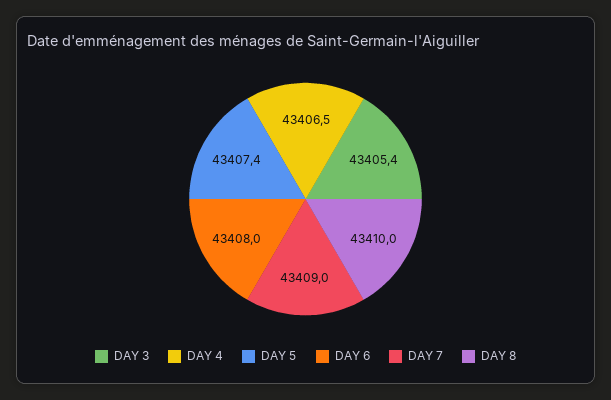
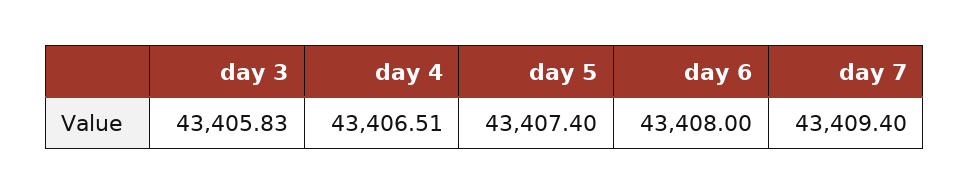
  {
-   "DAY 3": 43405.4,
+   "DAY 3": 43405.83,
    "DAY 4": 43406.51,
    "DAY 5": 43407.4,
    "DAY 6": 43408,
-   "DAY 7": 43409,
+   "DAY 7": 43409.4
-   "DAY 8": 43410
  }

